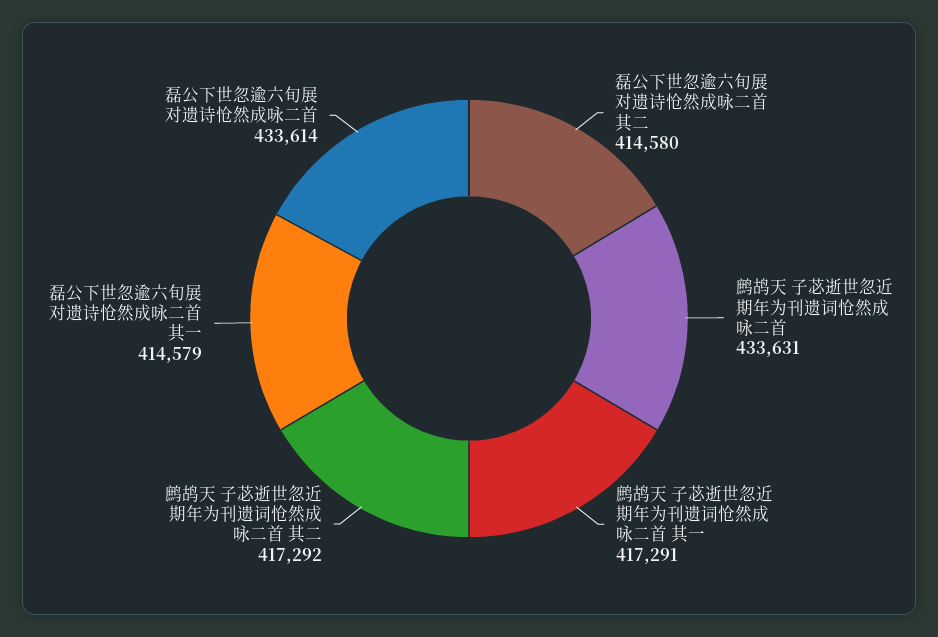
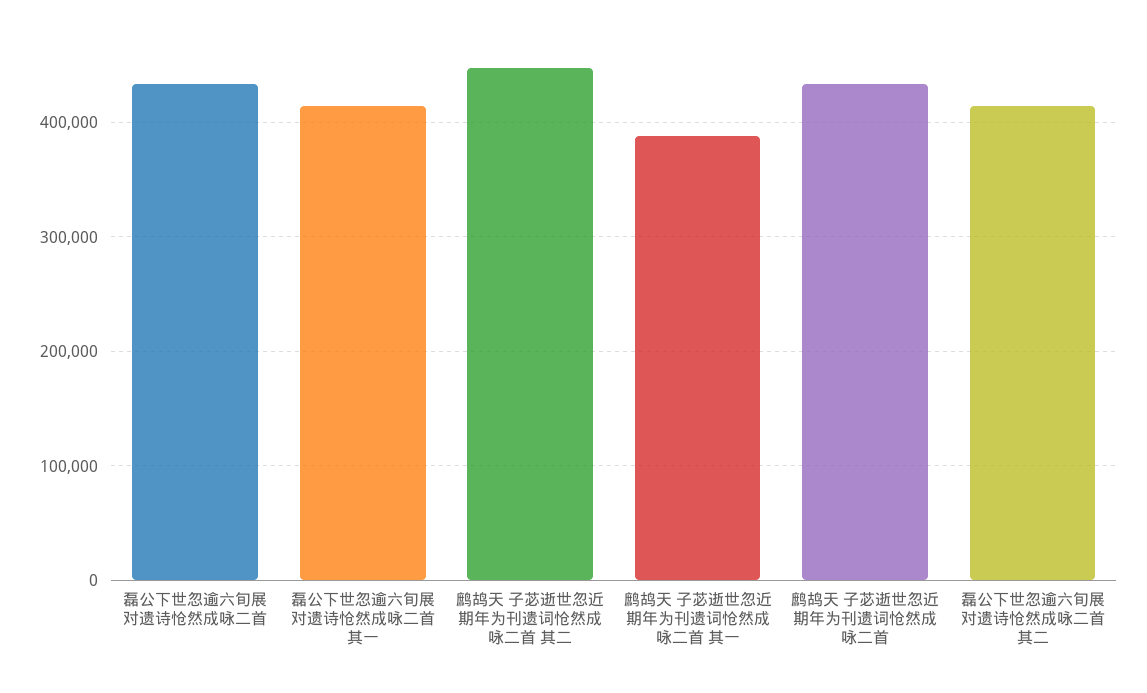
  {
    "磊公下世忽逾六旬展对遗诗怆然成咏二首 其二": 414580,
    "鹧鸪天 子苾逝世忽近期年为刊遗词怆然成咏二首": 433631,
-   "鹧鸪天 子苾逝世忽近期年为刊遗词怆然成咏二首 其一": 417291,
+   "鹧鸪天 子苾逝世忽近期年为刊遗词怆然成咏二首 其一": 390000,
-   "鹧鸪天 子苾逝世忽近期年为刊遗词怆然成咏二首 其二": 417292,
+   "鹧鸪天 子苾逝世忽近期年为刊遗词怆然成咏二首 其二": 450000,
    "磊公下世忽逾六旬展对遗诗怆然成咏二首 其一": 414579,
    "磊公下世忽逾六旬展对遗诗怆然成咏二首": 433614
  }

